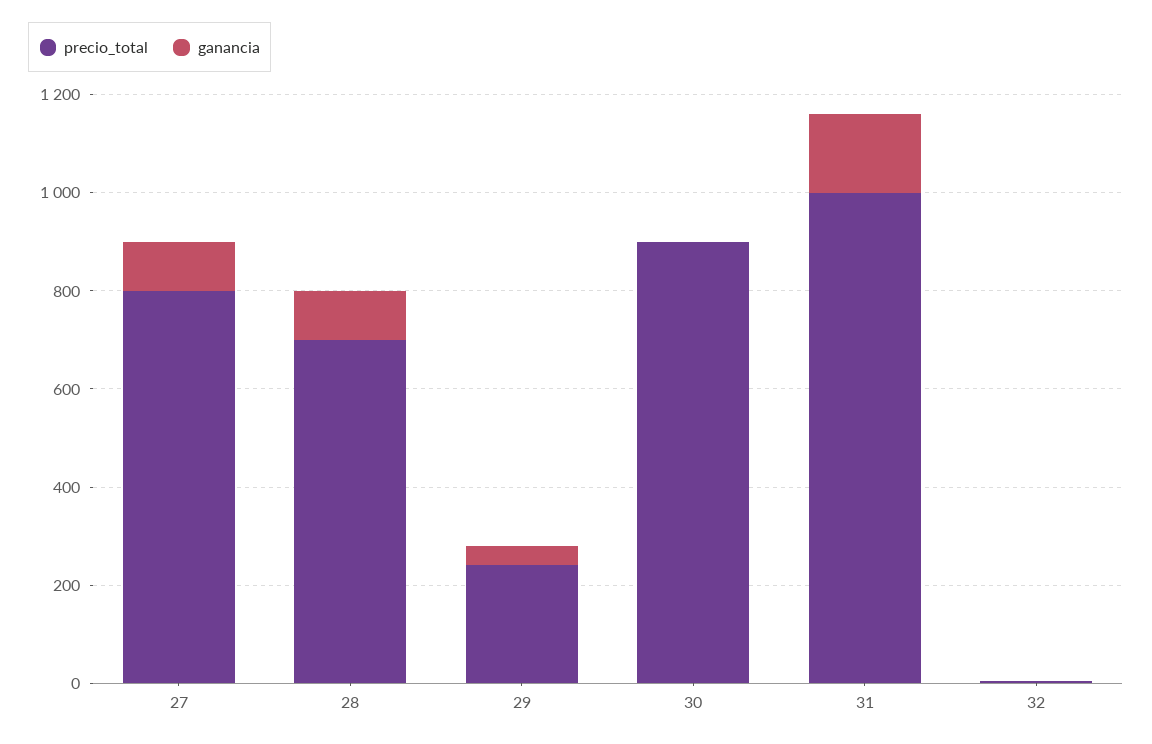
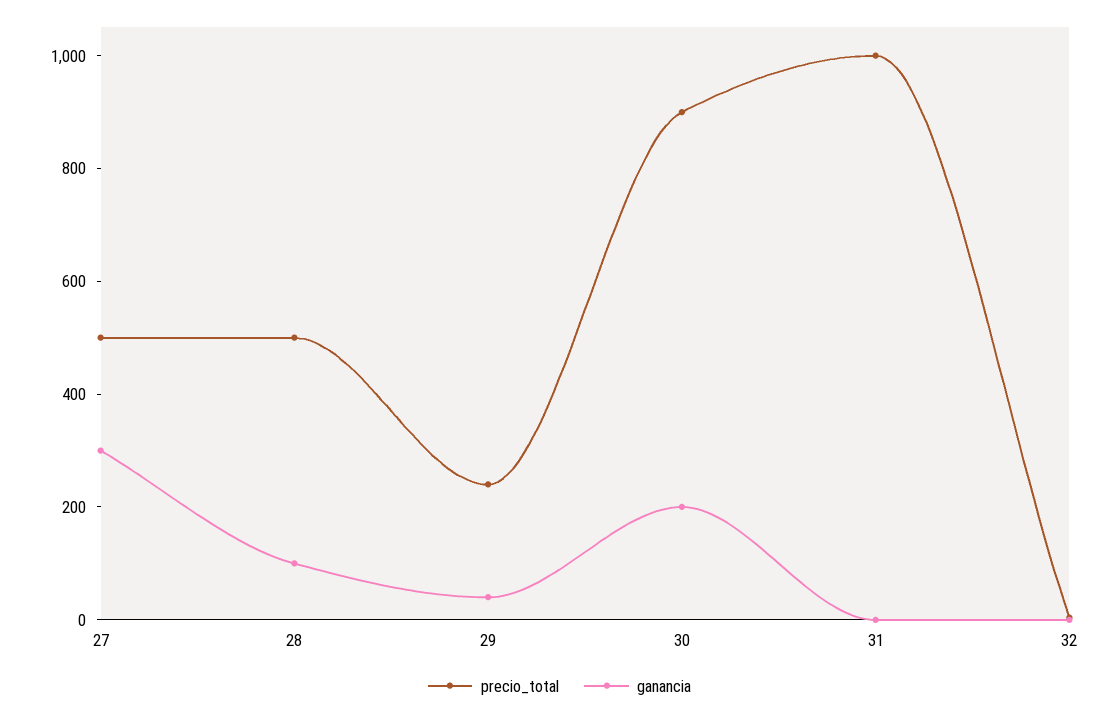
  {
    "precio_total": {
-     "27": 800,
+     "27": 500,
-     "28": 700,
+     "28": 500,
      "29": 250,
      "30": 900,
      "31": 1000,
      "32": 0
    },
    "ganancia": {
-     "27": 100,
+     "27": 300,
      "28": 100,
      "29": 50,
-     "30": 0,
+     "30": 200,
-     "31": 150,
+     "31": 0,
      "32": 0
    }
  }

